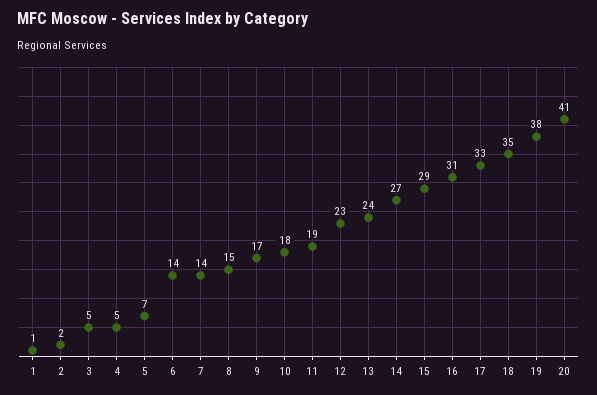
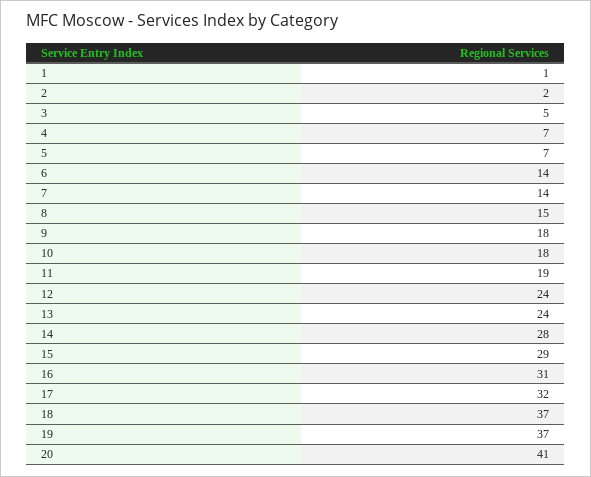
  {
    "1": 1,
    "2": 2,
    "3": 5,
-   "4": 5,
+   "4": 7,
    "5": 7,
    "6": 14,
    "7": 14,
    "8": 15,
-   "9": 17,
+   "9": 18,
    "10": 18,
    "11": 19,
-   "12": 23,
+   "12": 24,
    "13": 24,
-   "14": 27,
+   "14": 28,
    "15": 29,
    "16": 31,
-   "17": 33,
+   "17": 32,
-   "18": 35,
+   "18": 37,
-   "19": 38,
+   "19": 37,
    "20": 41
  }

